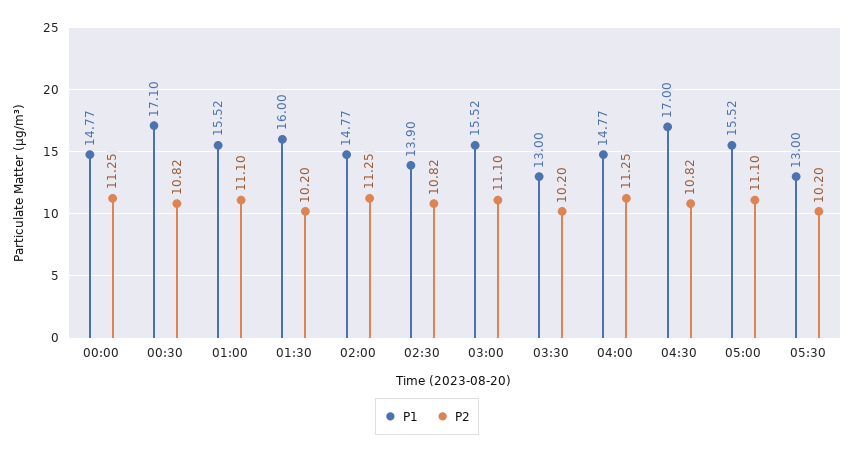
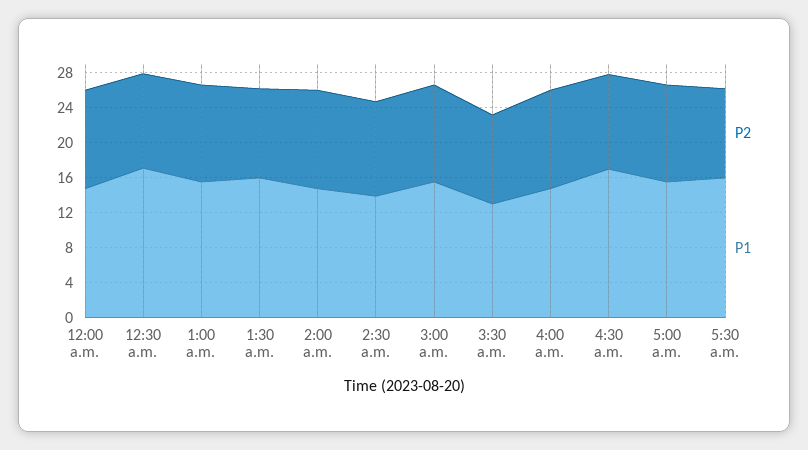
  {
    "P1": {
      "00:00": 14.77,
      "00:30": 17.1,
      "01:00": 15.52,
      "01:30": 16,
      "02:00": 14.77,
      "02:30": 13.9,
      "03:00": 15.52,
      "03:30": 13,
      "04:00": 14.77,
      "04:30": 17,
      "05:00": 15.52,
-     "05:30": 13
+     "05:30": 16
    },
    "P2": {
      "00:00": 11.25,
      "00:30": 10.82,
      "01:00": 11.1,
      "01:30": 10.2,
      "02:00": 11.25,
      "02:30": 10.82,
      "03:00": 11.1,
      "03:30": 10.2,
      "04:00": 11.25,
      "04:30": 10.82,
      "05:00": 11.1,
      "05:30": 10.2
    }
  }

